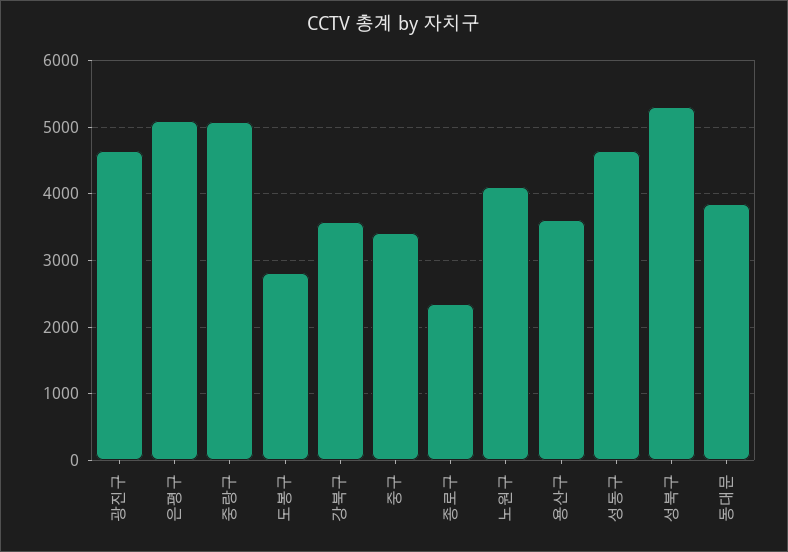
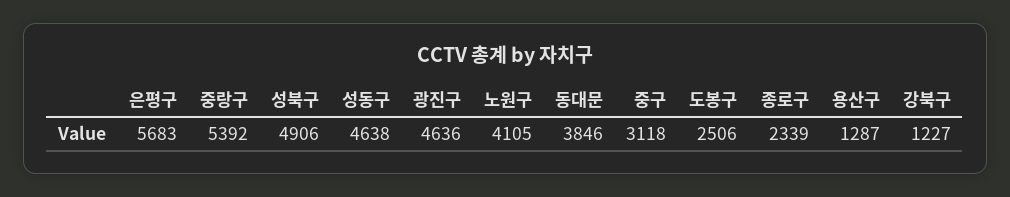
  {
    "광진구": 4636,
-   "은평구": 5100,
+   "은평구": 5683,
-   "중랑구": 5100,
+   "중랑구": 5392,
-   "도봉구": 2800,
+   "도봉구": 2506,
-   "강북구": 3600,
+   "강북구": 1227,
-   "중구": 3400,
+   "중구": 3118,
    "종로구": 2339,
    "노원구": 4105,
-   "용산구": 3600,
+   "용산구": 1287,
    "성동구": 4638,
-   "성북구": 5300,
+   "성북구": 4906,
    "동대문": 3846
  }

